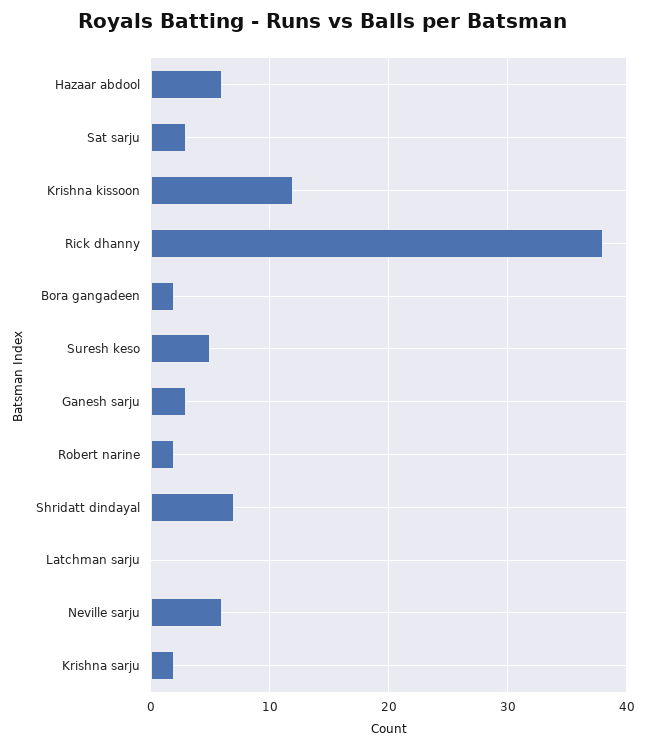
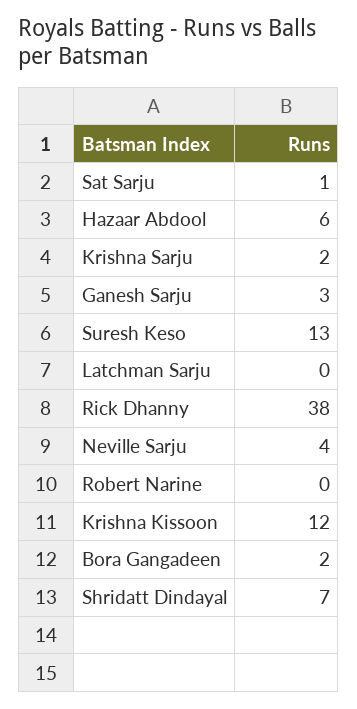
  {
    "Hazaar abdool": 6,
-   "Sat sarju": 3,
+   "Sat sarju": 1,
    "Krishna kissoon": 12,
    "Rick dhanny": 38,
    "Bora gangadeen": 2,
-   "Suresh keso": 5,
+   "Suresh keso": 13,
    "Ganesh sarju": 3,
-   "Robert narine": 2,
+   "Robert narine": 0,
    "Shridatt dindayal": 7,
    "Latchman sarju": 0,
-   "Neville sarju": 6,
+   "Neville sarju": 4,
    "Krishna sarju": 2
  }

